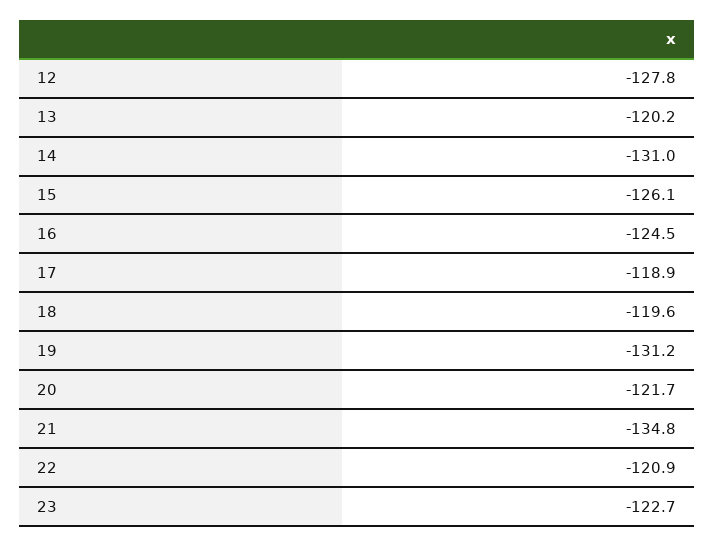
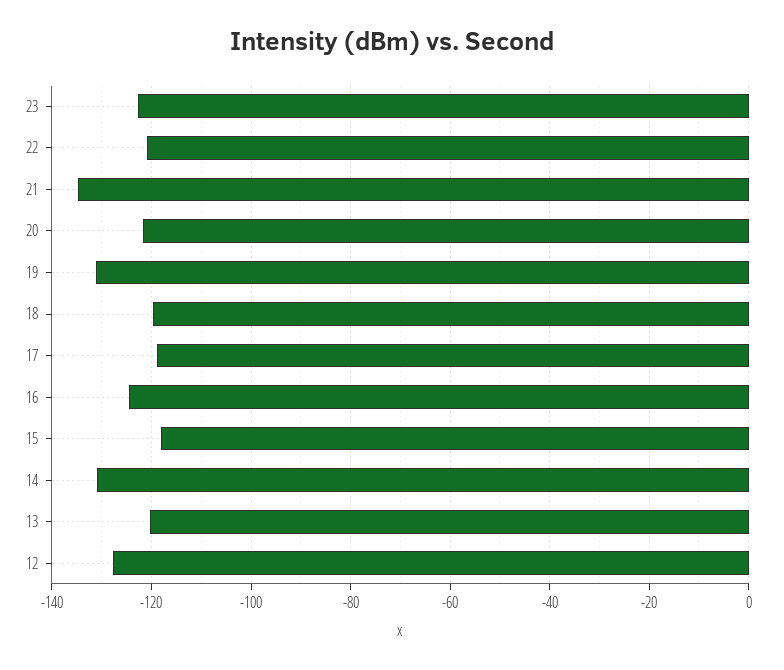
  {
    "12": -127.8,
    "13": -120.2,
    "14": -131,
-   "15": -126.1,
+   "15": -118,
    "16": -124.5,
    "17": -118.9,
    "18": -119.6,
    "19": -131.2,
    "20": -121.7,
    "21": -134.8,
    "22": -120.9,
    "23": -122.7
  }

